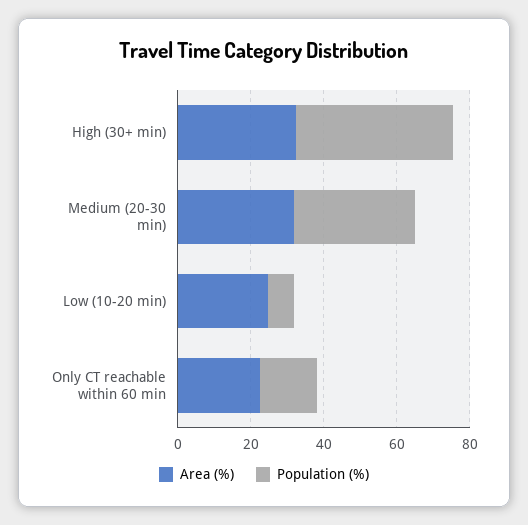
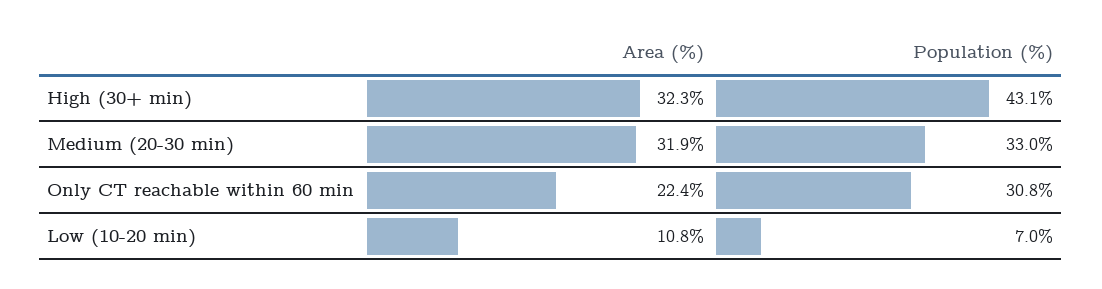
  {
    "Area (%)": {
      "High (30+ min)": 32.3,
      "Medium (20-30 min)": 31.9,
-     "Low (10-20 min)": 25,
+     "Low (10-20 min)": 10.8,
      "Only CT reachable within 60 min": 22.4
    },
    "Population (%)": {
      "High (30+ min)": 43.1,
      "Medium (20-30 min)": 33,
      "Low (10-20 min)": 7,
-     "Only CT reachable within 60 min": 15
+     "Only CT reachable within 60 min": 30.8
    }
  }

